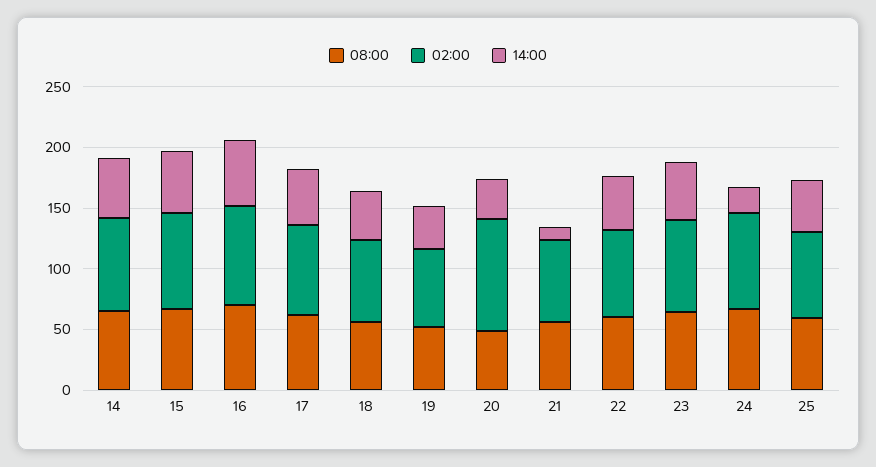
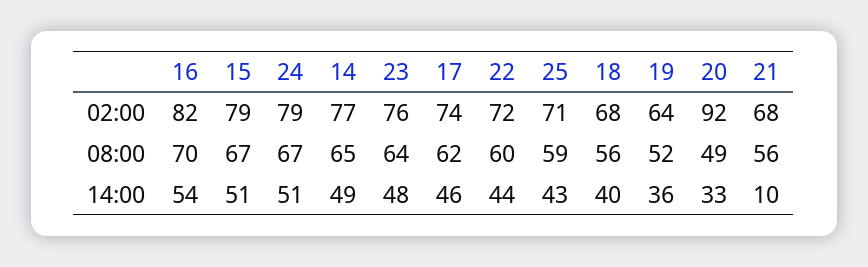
  {
    "08:00": {
      "14": 65,
      "15": 67,
      "16": 70,
      "17": 62,
      "18": 56,
      "19": 52,
      "20": 49,
      "21": 56,
      "22": 60,
      "23": 64,
      "24": 67,
      "25": 59
    },
    "02:00": {
      "14": 77,
      "15": 79,
      "16": 82,
      "17": 74,
      "18": 68,
      "19": 64,
      "20": 92,
      "21": 68,
      "22": 72,
      "23": 76,
      "24": 79,
      "25": 71
    },
    "14:00": {
      "14": 49,
      "15": 51,
      "16": 54,
      "17": 46,
      "18": 40,
      "19": 36,
      "20": 33,
      "21": 10,
      "22": 44,
      "23": 48,
-     "24": 20,
+     "24": 51,
      "25": 43
    }
  }

